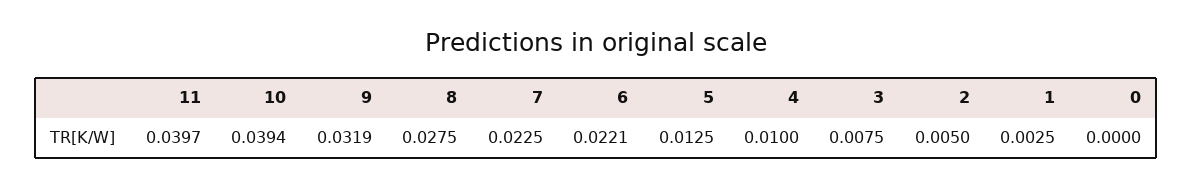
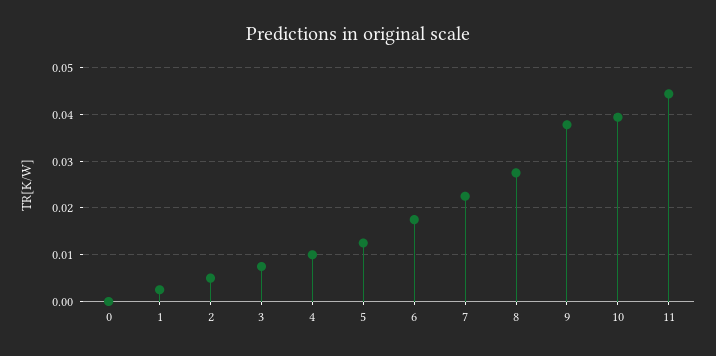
  {
-   "11": 0.0397,
+   "11": 0.044,
    "10": 0.0394,
-   "9": 0.0319,
+   "9": 0.038,
    "8": 0.0275,
    "7": 0.0225,
-   "6": 0.0221,
+   "6": 0.018,
    "5": 0.0125,
    "4": 0.01,
    "3": 0.0075,
    "2": 0.005,
    "1": 0.0025,
    "0": 0
  }

